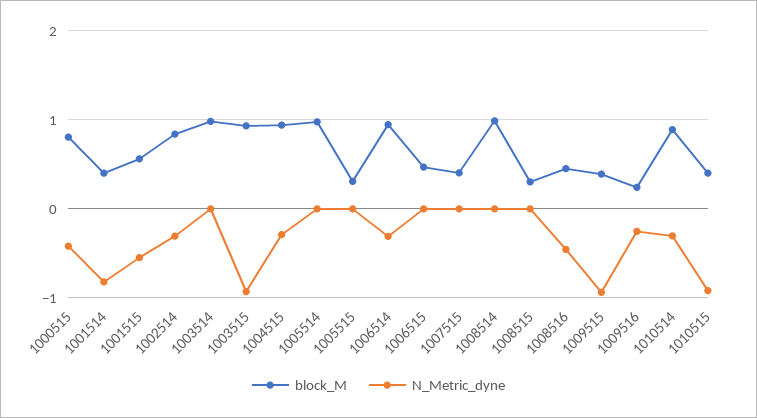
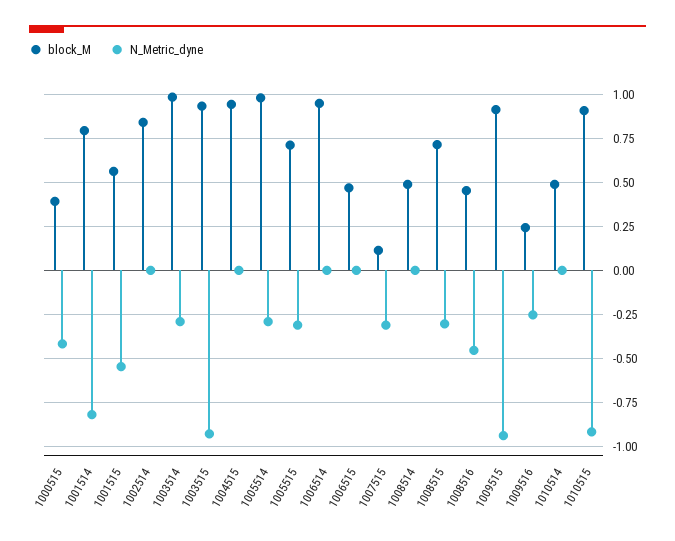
  {
    "block_M": {
-     "1000515": 0.8,
+     "1000515": 0.4,
-     "1001514": 0.4,
+     "1001514": 0.8,
      "1001515": 0.55,
      "1002514": 0.85,
      "1003514": 1,
      "1003515": 0.95,
      "1004515": 0.95,
      "1005514": 1,
-     "1005515": 0.3,
+     "1005515": 0.7,
      "1006514": 0.95,
      "1006515": 0.45,
-     "1007515": 0.4,
+     "1007515": 0.1,
-     "1008514": 1,
+     "1008514": 0.5,
-     "1008515": 0.3,
+     "1008515": 0.7,
      "1008516": 0.45,
-     "1009515": 0.4,
+     "1009515": 0.9,
      "1009516": 0.25,
-     "1010514": 0.9,
+     "1010514": 0.5,
-     "1010515": 0.4
+     "1010515": 0.9
    },
    "N_Metric_dyne": {
      "1000515": -0.4,
      "1001514": -0.8,
      "1001515": -0.55,
-     "1002514": -0.3,
+     "1002514": 0,
-     "1003514": 0,
+     "1003514": -0.3,
      "1003515": -0.95,
-     "1004515": -0.3,
+     "1004515": 0,
-     "1005514": 0,
+     "1005514": -0.3,
-     "1005515": 0,
+     "1005515": -0.3,
-     "1006514": -0.3,
+     "1006514": 0,
      "1006515": 0,
-     "1007515": 0,
+     "1007515": -0.3,
      "1008514": 0,
-     "1008515": 0,
+     "1008515": -0.3,
      "1008516": -0.45,
      "1009515": -0.95,
      "1009516": -0.25,
-     "1010514": -0.3,
+     "1010514": 0,
      "1010515": -0.9
    }
  }

